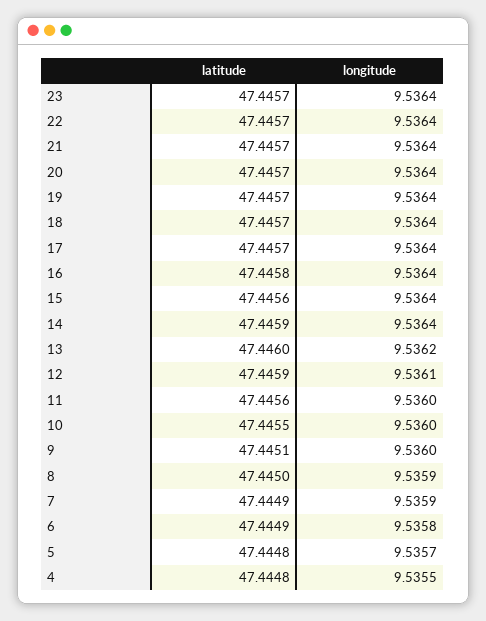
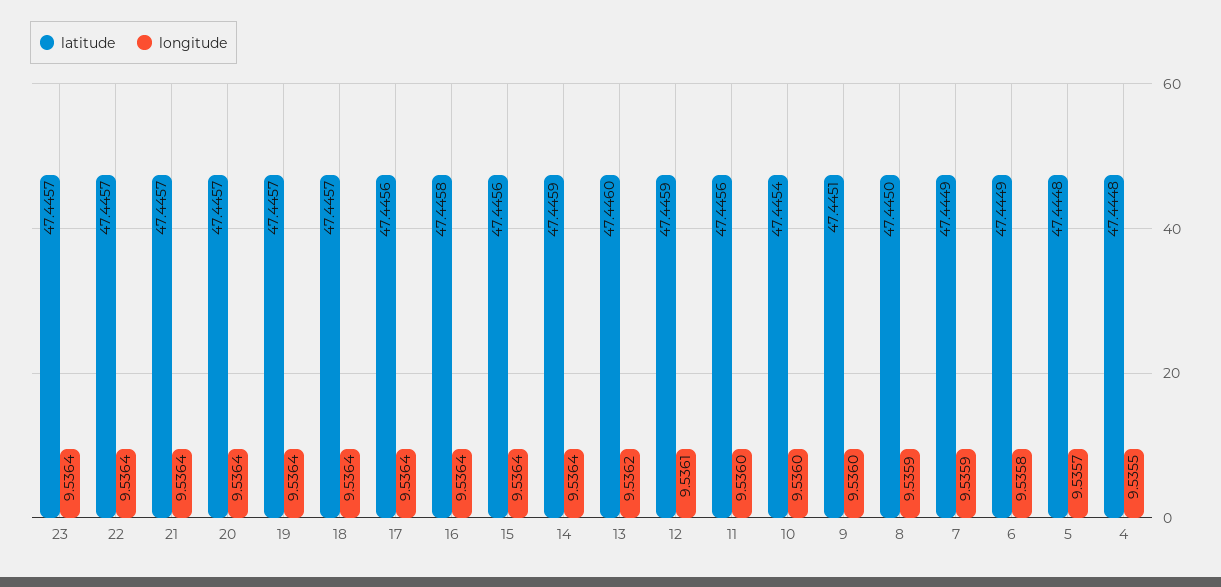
  {
    "latitude": {
      "23": 47.4457,
      "22": 47.4457,
      "21": 47.4457,
      "20": 47.4457,
      "19": 47.4457,
      "18": 47.4457,
-     "17": 47.4457,
+     "17": 47.4456,
      "16": 47.4458,
      "15": 47.4456,
      "14": 47.4459,
      "13": 47.446,
      "12": 47.4459,
      "11": 47.4456,
-     "10": 47.4455,
+     "10": 47.4454,
      "9": 47.4451,
      "8": 47.445,
      "7": 47.4449,
      "6": 47.4449,
      "5": 47.4448,
      "4": 47.4448
    },
    "longitude": {
      "23": 9.5364,
      "22": 9.5364,
      "21": 9.5364,
      "20": 9.5364,
      "19": 9.5364,
      "18": 9.5364,
      "17": 9.5364,
      "16": 9.5364,
      "15": 9.5364,
      "14": 9.5364,
      "13": 9.5362,
      "12": 9.5361,
      "11": 9.536,
      "10": 9.536,
      "9": 9.536,
      "8": 9.5359,
      "7": 9.5359,
      "6": 9.5358,
      "5": 9.5357,
      "4": 9.5355
    }
  }

